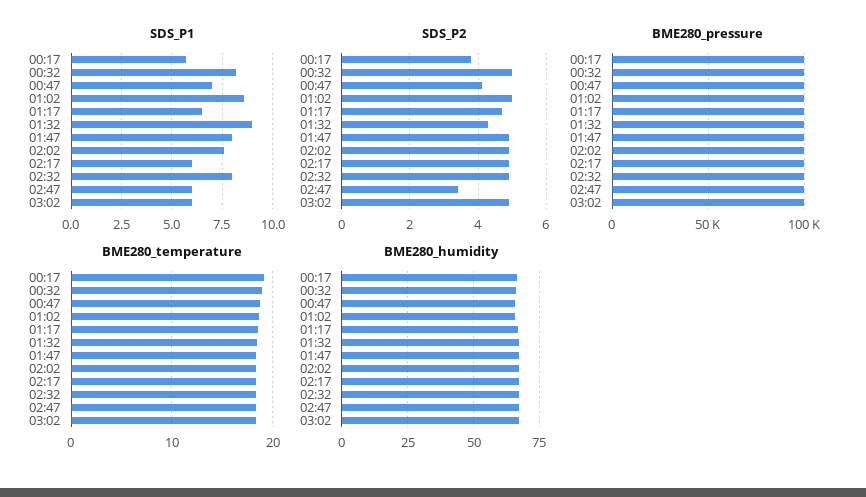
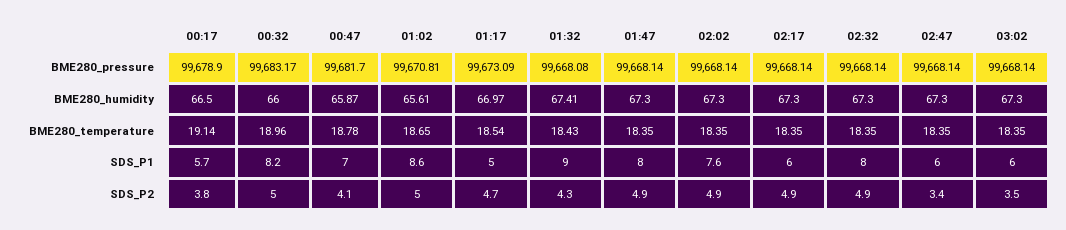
  {
    "SDS_P1": {
      "00:17": 5.7,
      "00:32": 8.2,
      "00:47": 7,
      "01:02": 8.6,
-     "01:17": 6.5,
+     "01:17": 5,
      "01:32": 9,
      "01:47": 8,
      "02:02": 7.6,
      "02:17": 6,
      "02:32": 8,
      "02:47": 6,
      "03:02": 6
    },
    "SDS_P2": {
      "00:17": 3.8,
      "00:32": 5,
      "00:47": 4.1,
      "01:02": 5,
      "01:17": 4.7,
      "01:32": 4.3,
      "01:47": 4.9,
      "02:02": 4.9,
      "02:17": 4.9,
      "02:32": 4.9,
      "02:47": 3.4,
-     "03:02": 5
+     "03:02": 3.5
    },
    "BME280_pressure": {
      "00:17": 99678.9,
      "00:32": 99683.17,
      "00:47": 99681.7,
      "01:02": 99670.81,
      "01:17": 99673.09,
      "01:32": 99668.08,
      "01:47": 99668.14,
      "02:02": 99668.14,
      "02:17": 99668.14,
      "02:32": 99668.14,
      "02:47": 99668.14,
      "03:02": 99668.14
    },
    "BME280_temperature": {
      "00:17": 19.14,
      "00:32": 18.96,
      "00:47": 18.78,
      "01:02": 18.65,
      "01:17": 18.54,
      "01:32": 18.43,
      "01:47": 18.35,
      "02:02": 18.35,
      "02:17": 18.35,
      "02:32": 18.35,
      "02:47": 18.35,
      "03:02": 18.35
    },
    "BME280_humidity": {
      "00:17": 66.5,
      "00:32": 66,
      "00:47": 65.87,
      "01:02": 65.61,
      "01:17": 66.97,
      "01:32": 67.41,
      "01:47": 67.3,
      "02:02": 67.3,
      "02:17": 67.3,
      "02:32": 67.3,
      "02:47": 67.3,
      "03:02": 67.3
    }
  }

